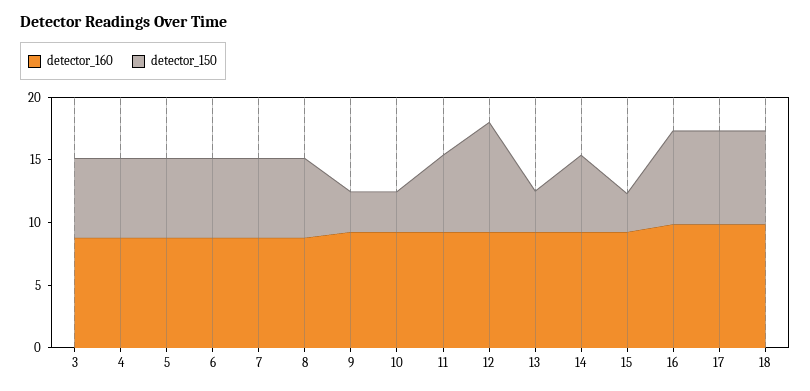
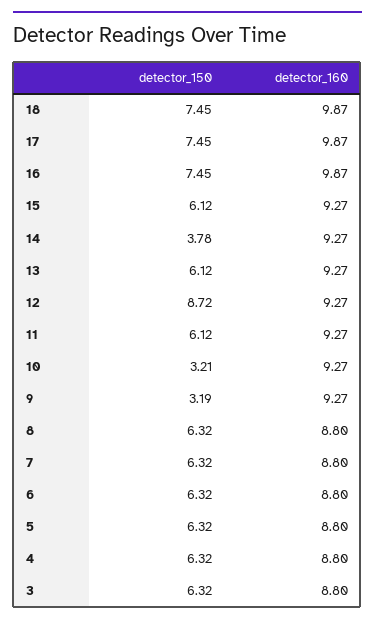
  {
    "detector_160": {
      "3": 8.8,
      "4": 8.8,
      "5": 8.8,
      "6": 8.8,
      "7": 8.8,
      "8": 8.8,
      "9": 9.27,
      "10": 9.27,
      "11": 9.27,
      "12": 9.27,
      "13": 9.27,
      "14": 9.27,
      "15": 9.27,
      "16": 9.87,
      "17": 9.87,
      "18": 9.87
    },
    "detector_150": {
      "3": 6.32,
      "4": 6.32,
      "5": 6.32,
      "6": 6.32,
      "7": 6.32,
      "8": 6.32,
      "9": 3.19,
      "10": 3.21,
      "11": 6.12,
      "12": 8.72,
-     "13": 3,
+     "13": 6.12,
-     "14": 6,
+     "14": 3.78,
-     "15": 3,
+     "15": 6.12,
      "16": 7.45,
      "17": 7.45,
      "18": 7.45
    }
  }

